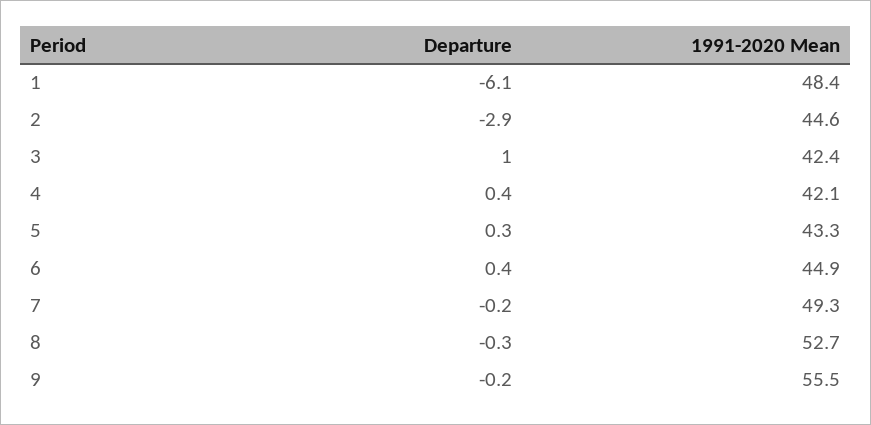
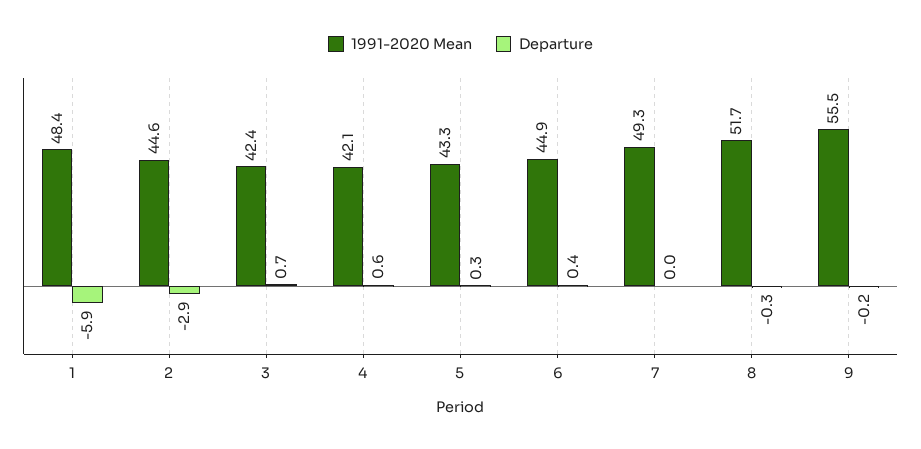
  {
    "Departure": {
-     "1": -6.1,
+     "1": -5.9,
      "2": -2.9,
-     "3": 1,
+     "3": 0.7,
-     "4": 0.4,
+     "4": 0.6,
      "5": 0.3,
      "6": 0.4,
-     "7": -0.2,
+     "7": 0,
      "8": -0.3,
      "9": -0.2
    },
    "1991-2020 Mean": {
      "1": 48.4,
      "2": 44.6,
      "3": 42.4,
      "4": 42.1,
      "5": 43.3,
      "6": 44.9,
      "7": 49.3,
-     "8": 52.7,
+     "8": 51.7,
      "9": 55.5
    }
  }

